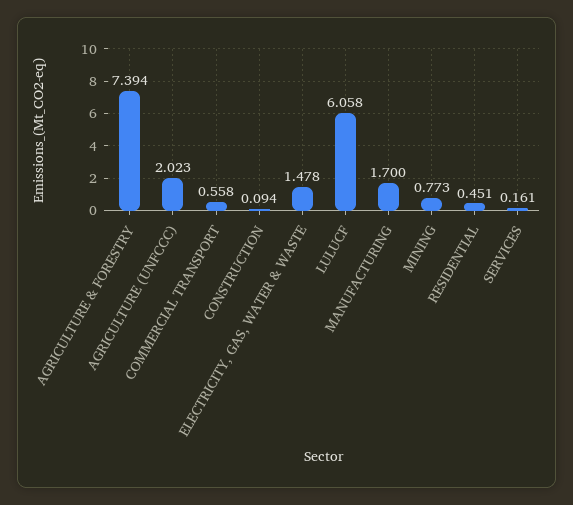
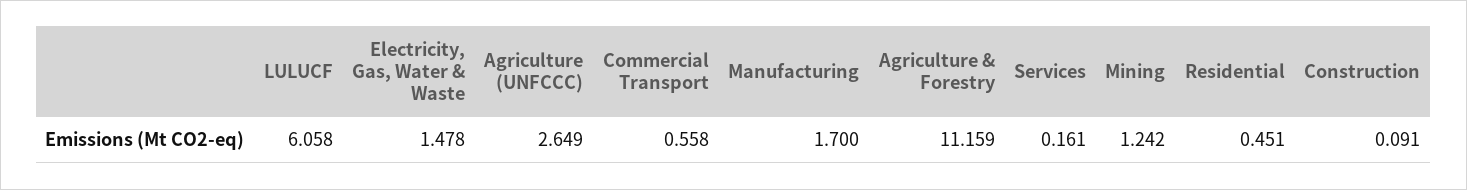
  {
-   "AGRICULTURE & FORESTRY": 7.394,
+   "AGRICULTURE & FORESTRY": 11.159,
-   "AGRICULTURE (UNFCCC)": 2.023,
+   "AGRICULTURE (UNFCCC)": 2.649,
    "COMMERCIAL TRANSPORT": 0.558,
-   "CONSTRUCTION": 0.094,
+   "CONSTRUCTION": 0.091,
    "ELECTRICITY, GAS, WATER & WASTE": 1.478,
    "LULUCF": 6.058,
    "MANUFACTURING": 1.7,
-   "MINING": 0.773,
+   "MINING": 1.242,
    "RESIDENTIAL": 0.451,
    "SERVICES": 0.161
  }

